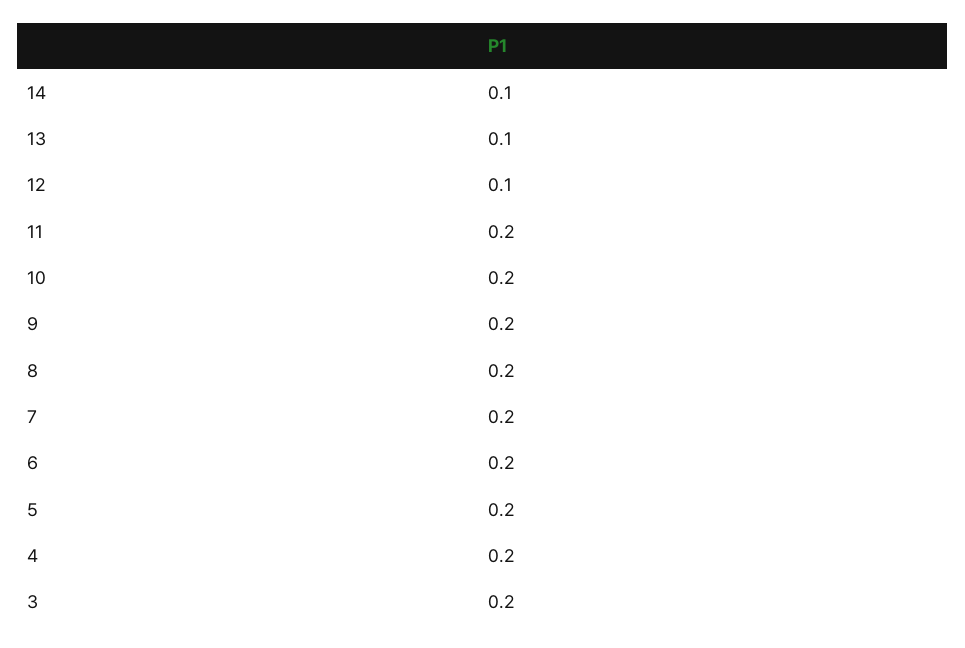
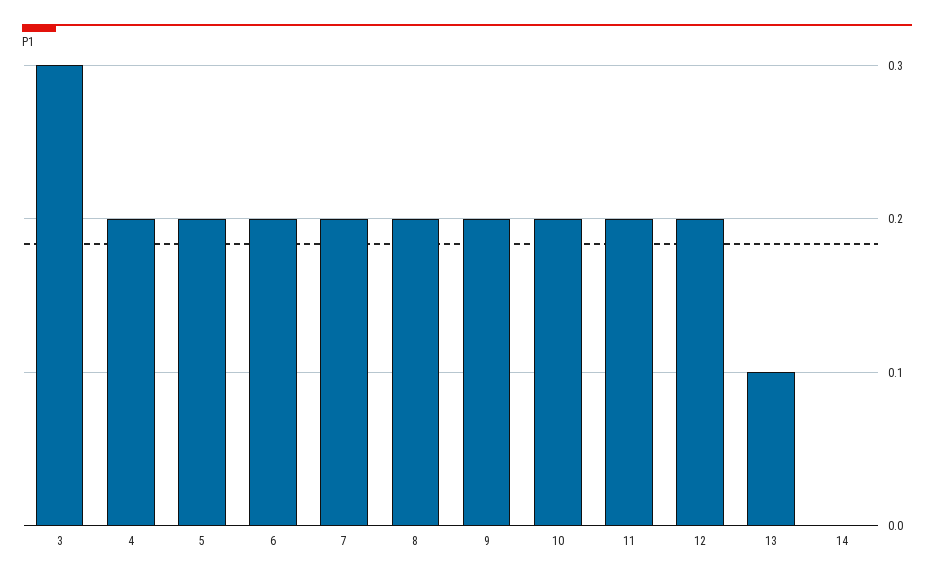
  {
-   "14": 0.1,
+   "14": 0,
    "13": 0.1,
-   "12": 0.1,
+   "12": 0.2,
    "11": 0.2,
    "10": 0.2,
    "9": 0.2,
    "8": 0.2,
    "7": 0.2,
    "6": 0.2,
    "5": 0.2,
    "4": 0.2,
-   "3": 0.2
+   "3": 0.3
  }

